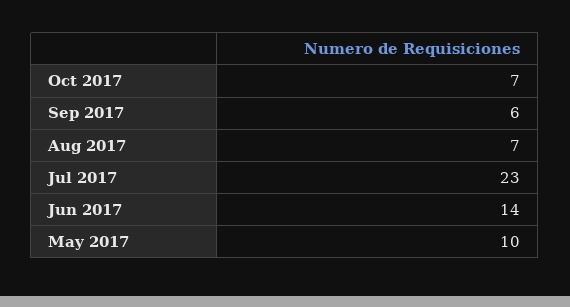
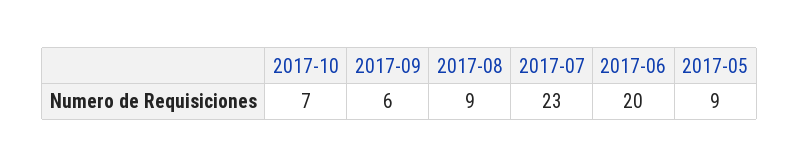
  {
    "Oct 2017": 7,
    "Sep 2017": 6,
-   "Aug 2017": 7,
+   "Aug 2017": 9,
    "Jul 2017": 23,
-   "Jun 2017": 14,
+   "Jun 2017": 20,
-   "May 2017": 10
+   "May 2017": 9
  }

